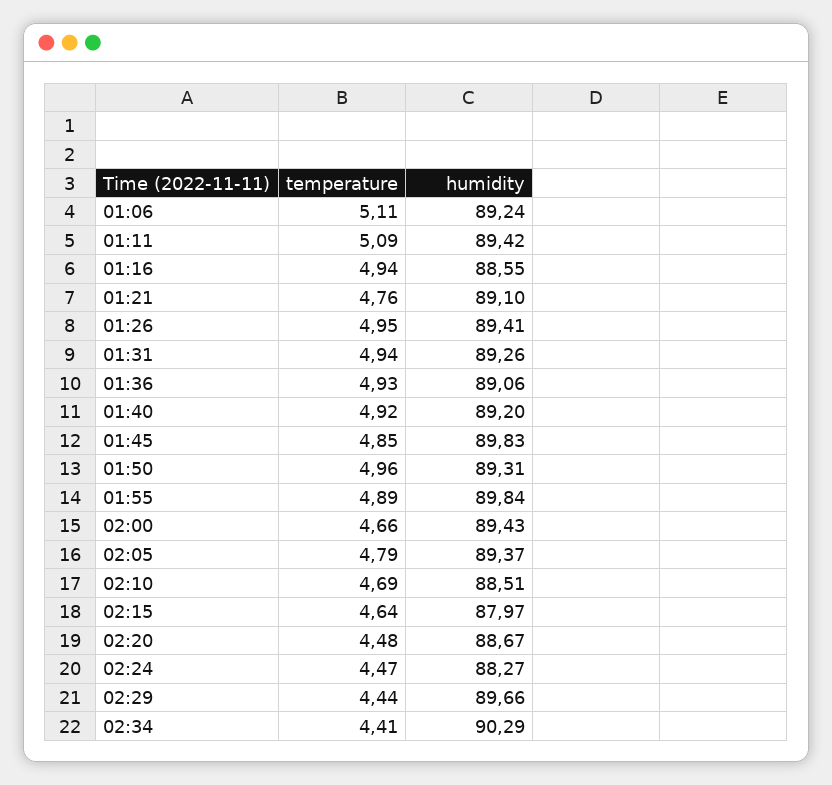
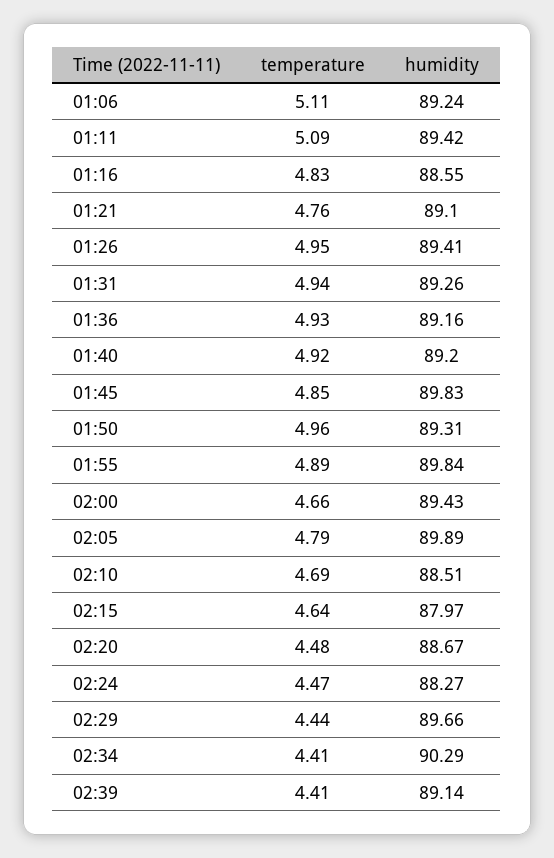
  {
    "temperature": {
      "01:06": 5.11,
      "01:11": 5.09,
-     "01:16": 4.94,
+     "01:16": 4.83,
      "01:21": 4.76,
      "01:26": 4.95,
      "01:31": 4.94,
      "01:36": 4.93,
      "01:40": 4.92,
      "01:45": 4.85,
      "01:50": 4.96,
      "01:55": 4.89,
      "02:00": 4.66,
      "02:05": 4.79,
      "02:10": 4.69,
      "02:15": 4.64,
      "02:20": 4.48,
      "02:24": 4.47,
      "02:29": 4.44,
-     "02:34": 4.41
+     "02:34": 4.41,
+     "02:39": 4.41
    },
    "humidity": {
      "01:06": 89.24,
      "01:11": 89.42,
      "01:16": 88.55,
      "01:21": 89.1,
      "01:26": 89.41,
      "01:31": 89.26,
-     "01:36": 89.06,
+     "01:36": 89.16,
      "01:40": 89.2,
      "01:45": 89.83,
      "01:50": 89.31,
      "01:55": 89.84,
      "02:00": 89.43,
-     "02:05": 89.37,
+     "02:05": 89.89,
      "02:10": 88.51,
      "02:15": 87.97,
      "02:20": 88.67,
      "02:24": 88.27,
      "02:29": 89.66,
-     "02:34": 90.29
+     "02:34": 90.29,
+     "02:39": 89.14
    }
  }

